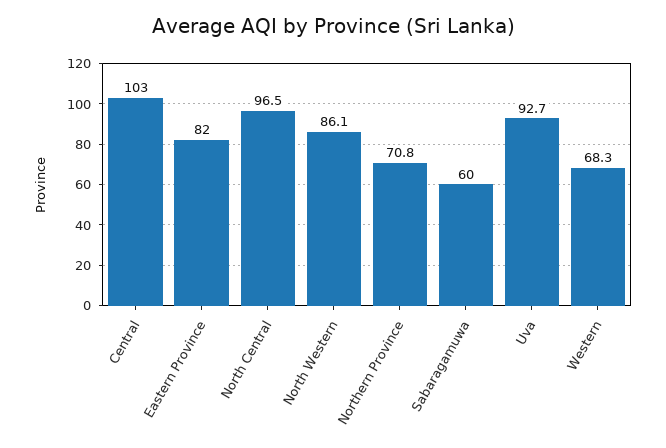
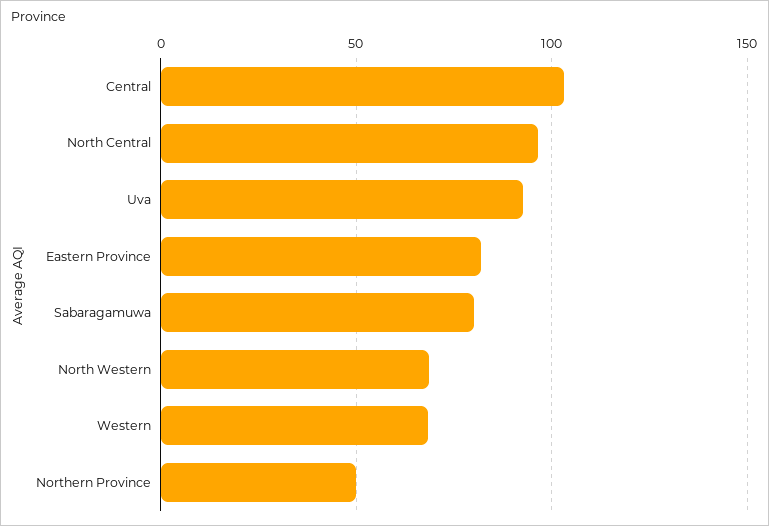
  {
    "Central": 103,
    "Eastern Province": 82,
    "North Central": 96.5,
-   "North Western": 86.1,
+   "North Western": 70,
-   "Northern Province": 70.8,
+   "Northern Province": 50,
-   "Sabaragamuwa": 60,
+   "Sabaragamuwa": 80,
    "Uva": 92.7,
    "Western": 68.3
  }

